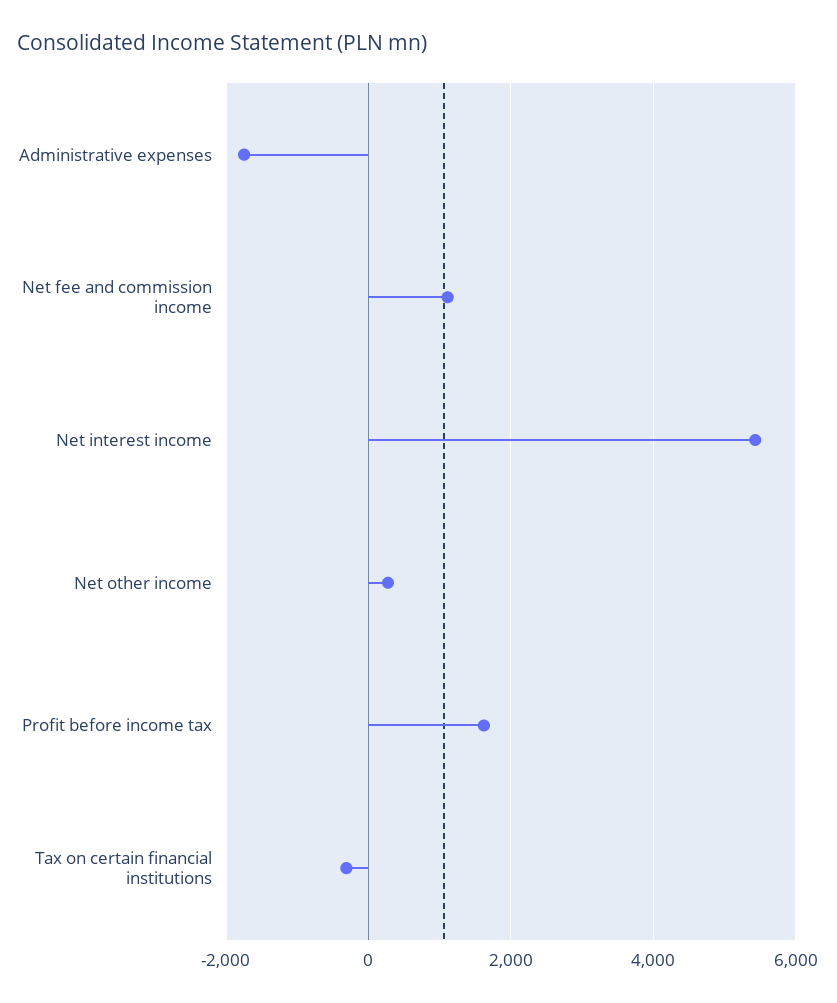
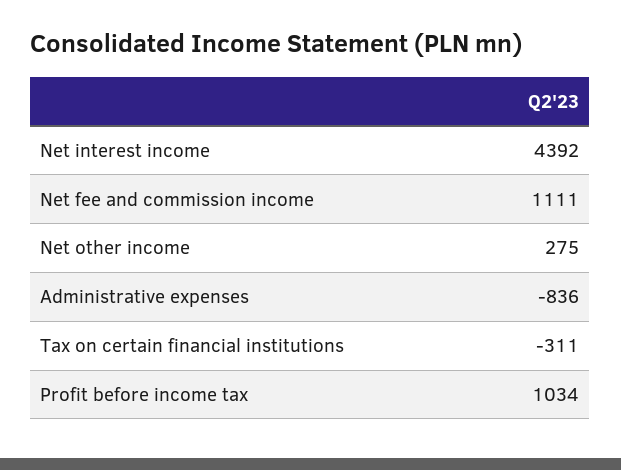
  {
-   "Administrative expenses": -1800,
+   "Administrative expenses": -836,
    "Net fee and commission income": 1111,
-   "Net interest income": 5400,
+   "Net interest income": 4392,
    "Net other income": 275,
-   "Profit before income tax": 1600,
+   "Profit before income tax": 1034,
    "Tax on certain financial institutions": -311
  }

